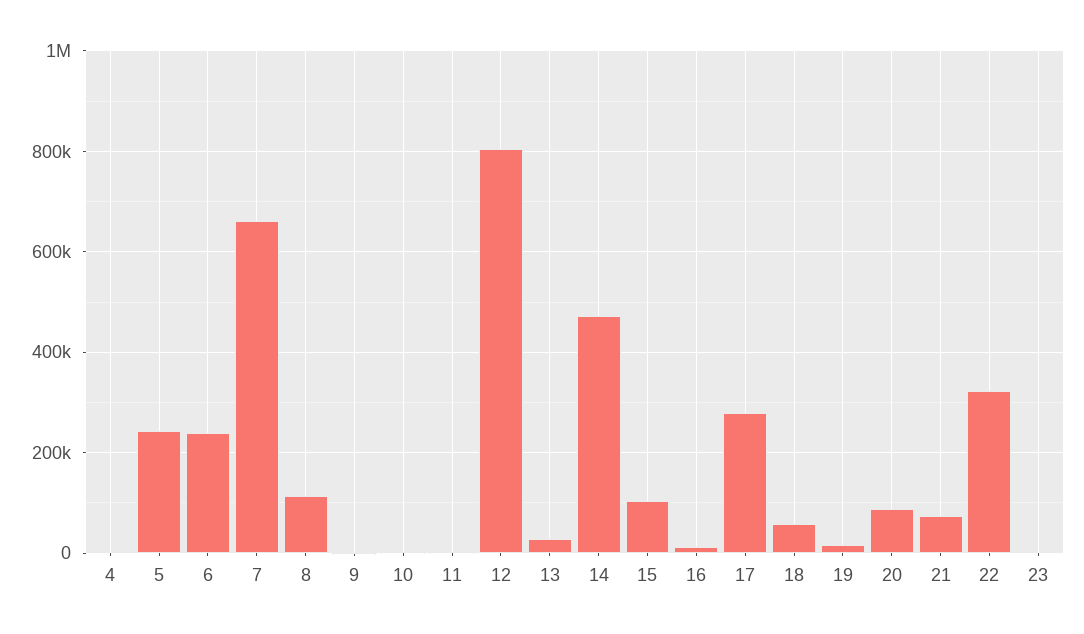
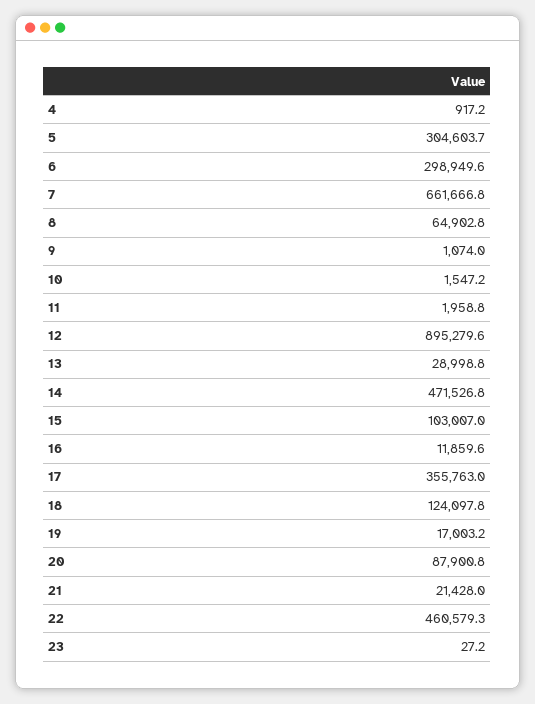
  {
    "4": 917.2,
-   "5": 240000,
+   "5": 304603.7,
-   "6": 240000,
+   "6": 298949.6,
    "7": 661666.8,
-   "8": 120000,
+   "8": 64902.8,
    "9": 1074,
    "10": 1547.2,
    "11": 1958.8,
-   "12": 800000,
+   "12": 895279.6,
    "13": 28998.8,
    "14": 471526.8,
    "15": 103007,
    "16": 11859.6,
-   "17": 280000,
+   "17": 355763,
-   "18": 60000,
+   "18": 124097.8,
    "19": 17003.2,
    "20": 87900.8,
-   "21": 80000,
+   "21": 21428,
-   "22": 320000,
+   "22": 460579.3,
    "23": 27.2
  }

